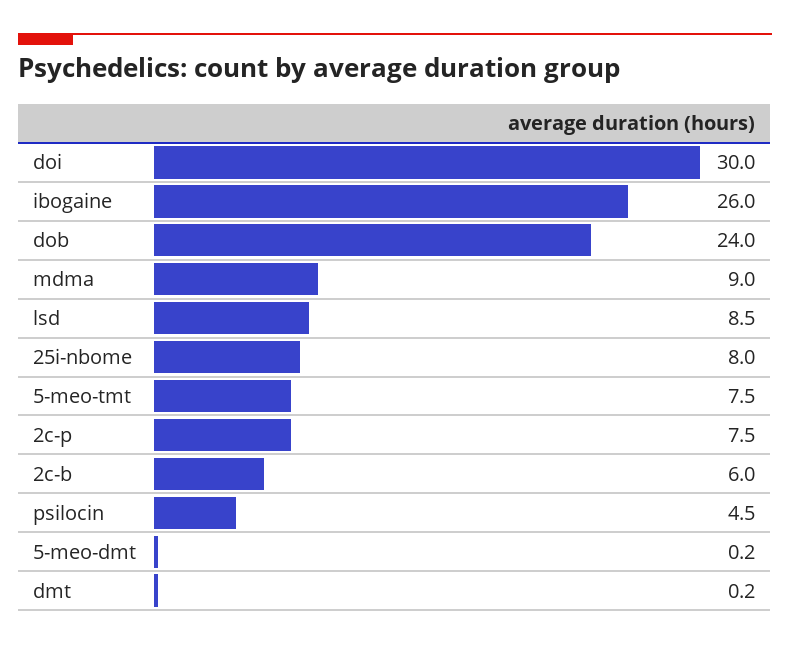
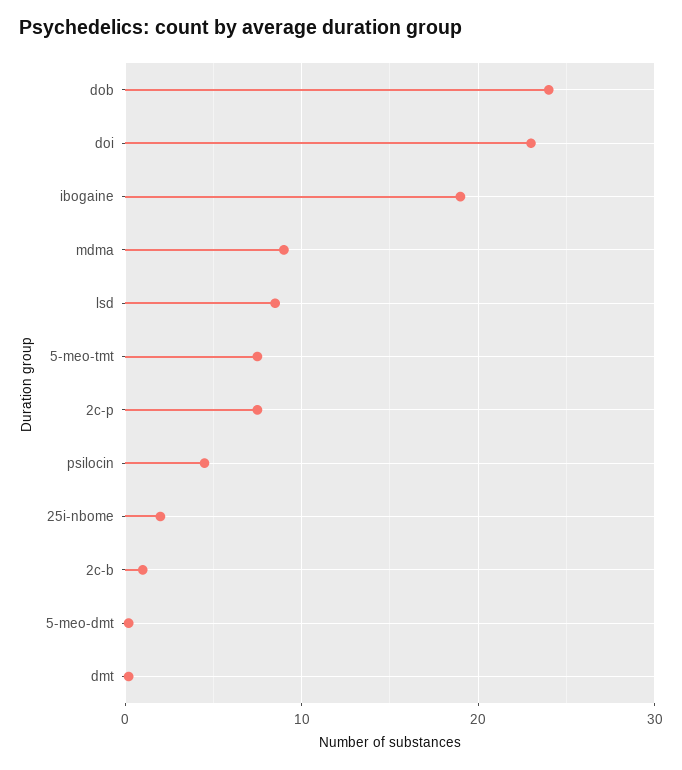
  {
-   "doi": 30,
+   "doi": 23,
-   "ibogaine": 26,
+   "ibogaine": 19,
    "dob": 24,
    "mdma": 9,
    "lsd": 8.5,
-   "25i-nbome": 8,
+   "25i-nbome": 2,
    "5-meo-tmt": 7.5,
    "2c-p": 7.5,
-   "2c-b": 6,
+   "2c-b": 1,
    "psilocin": 4.5,
    "5-meo-dmt": 0.2,
    "dmt": 0.2
  }

